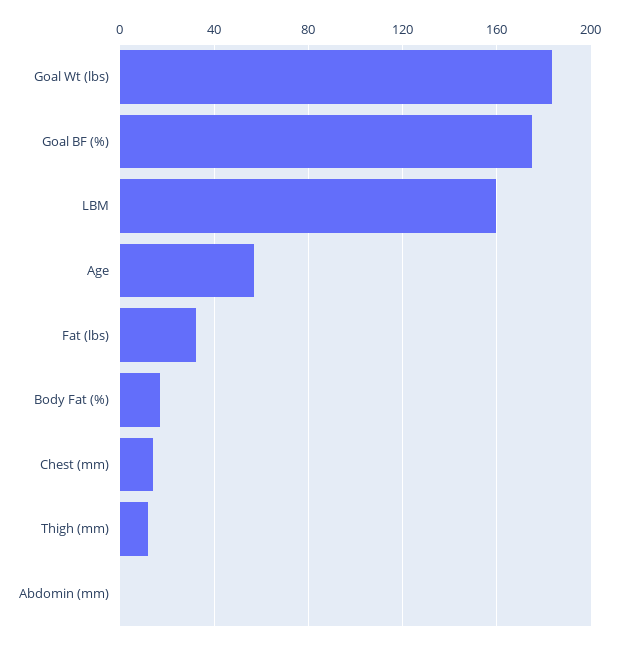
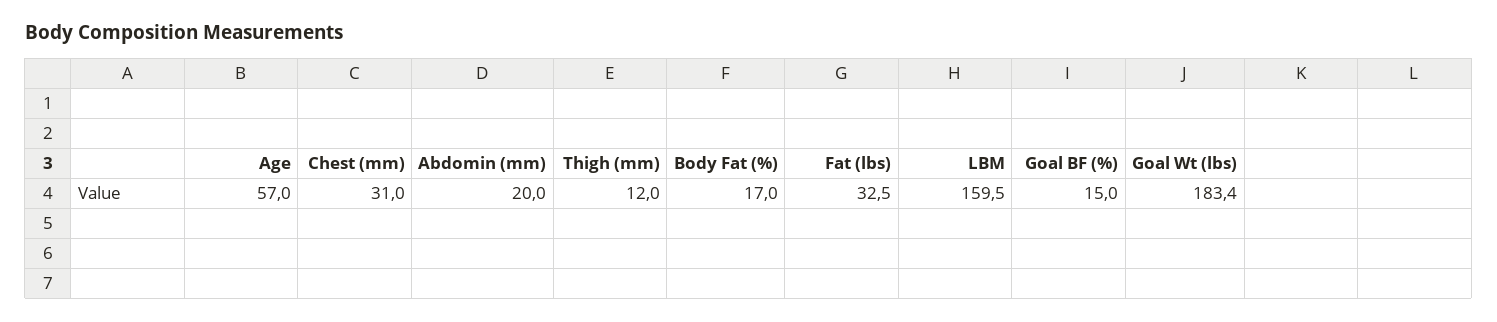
  {
    "Goal Wt (lbs)": 183.4,
-   "Goal BF (%)": 175,
+   "Goal BF (%)": 15,
    "LBM": 159.5,
    "Age": 57,
    "Fat (lbs)": 32.5,
    "Body Fat (%)": 17,
-   "Chest (mm)": 15,
+   "Chest (mm)": 31,
    "Thigh (mm)": 12,
-   "Abdomin (mm)": 0
+   "Abdomin (mm)": 20
  }

